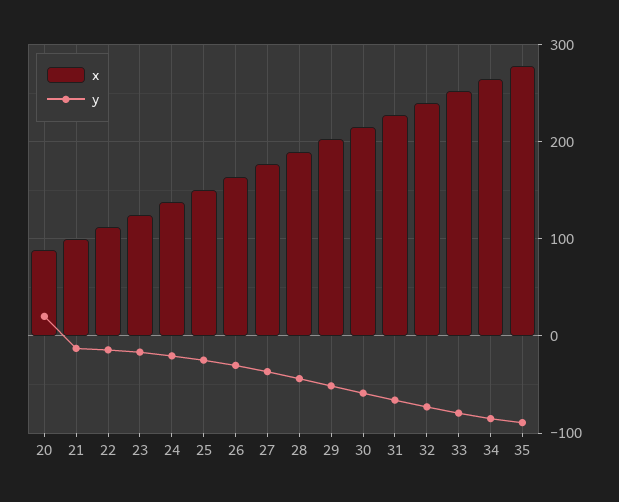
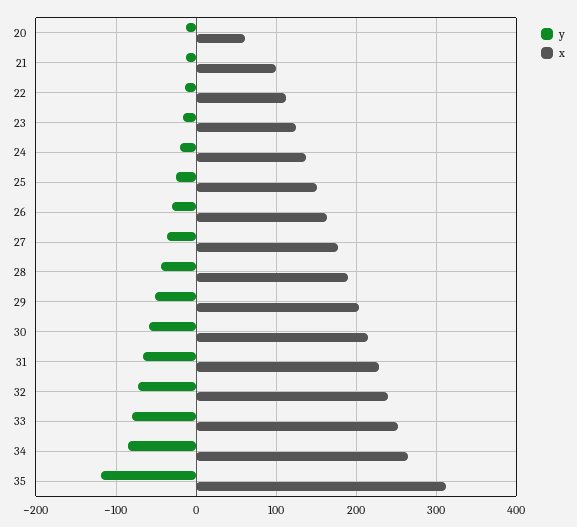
  {
    "x": {
-     "20": 90,
+     "20": 60,
      "21": 100,
      "22": 110,
      "23": 120,
      "24": 140,
      "25": 150,
      "26": 160,
      "27": 180,
      "28": 190,
      "29": 200,
      "30": 210,
      "31": 230,
      "32": 240,
      "33": 250,
      "34": 260,
-     "35": 280
+     "35": 310
    },
    "y": {
-     "20": 20,
+     "20": -10,
      "21": -10,
      "22": -10,
      "23": -20,
      "24": -20,
      "25": -20,
      "26": -30,
      "27": -40,
      "28": -40,
      "29": -50,
      "30": -60,
      "31": -70,
      "32": -70,
      "33": -80,
      "34": -90,
-     "35": -90
+     "35": -120
    }
  }

